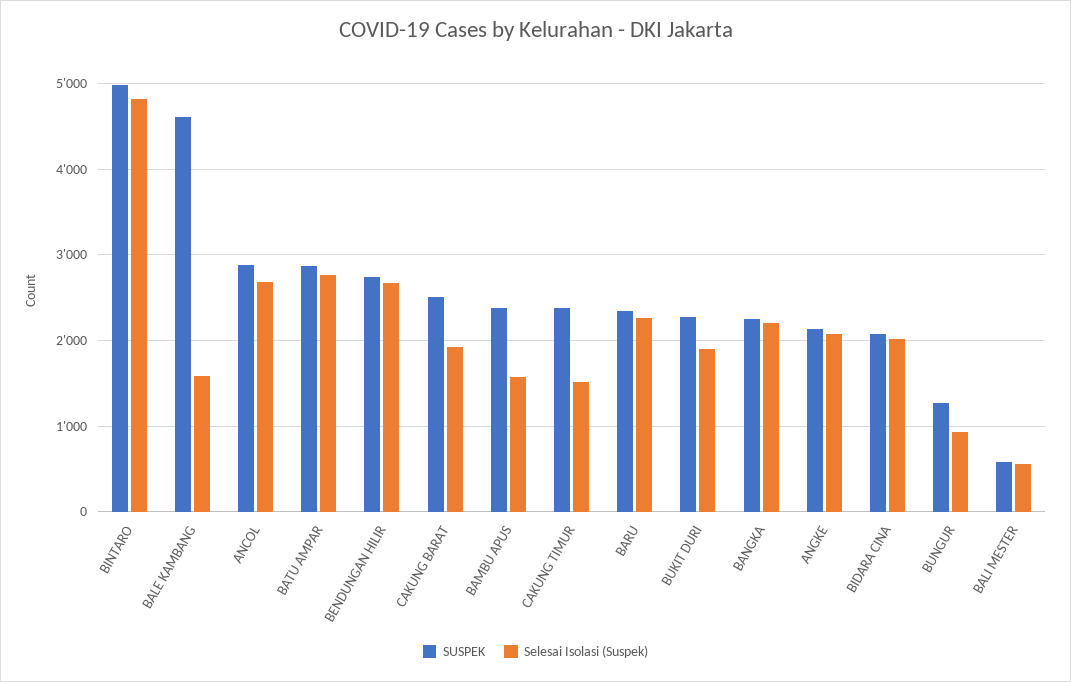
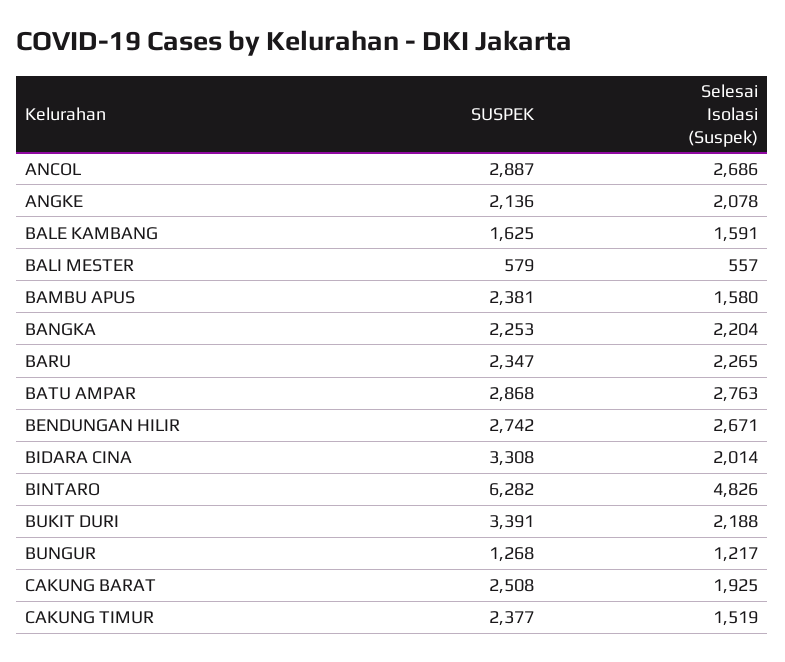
  {
    "SUSPEK": {
-     "BINTARO": 5000,
+     "BINTARO": 6282,
-     "BALE KAMBANG": 4600,
+     "BALE KAMBANG": 1625,
      "ANCOL": 2887,
      "BATU AMPAR": 2868,
      "BENDUNGAN HILIR": 2742,
      "CAKUNG BARAT": 2508,
      "BAMBU APUS": 2381,
      "CAKUNG TIMUR": 2377,
      "BARU": 2347,
-     "BUKIT DURI": 2300,
+     "BUKIT DURI": 3391,
      "BANGKA": 2253,
      "ANGKE": 2136,
-     "BIDARA CINA": 2100,
+     "BIDARA CINA": 3308,
      "BUNGUR": 1268,
      "BALI MESTER": 579
    },
    "Selesai Isolasi (Suspek)": {
      "BINTARO": 4826,
      "BALE KAMBANG": 1591,
      "ANCOL": 2686,
      "BATU AMPAR": 2763,
      "BENDUNGAN HILIR": 2671,
      "CAKUNG BARAT": 1925,
      "BAMBU APUS": 1580,
      "CAKUNG TIMUR": 1519,
      "BARU": 2265,
-     "BUKIT DURI": 1900,
+     "BUKIT DURI": 2188,
      "BANGKA": 2204,
      "ANGKE": 2078,
      "BIDARA CINA": 2014,
-     "BUNGUR": 900,
+     "BUNGUR": 1217,
      "BALI MESTER": 557
    }
  }

